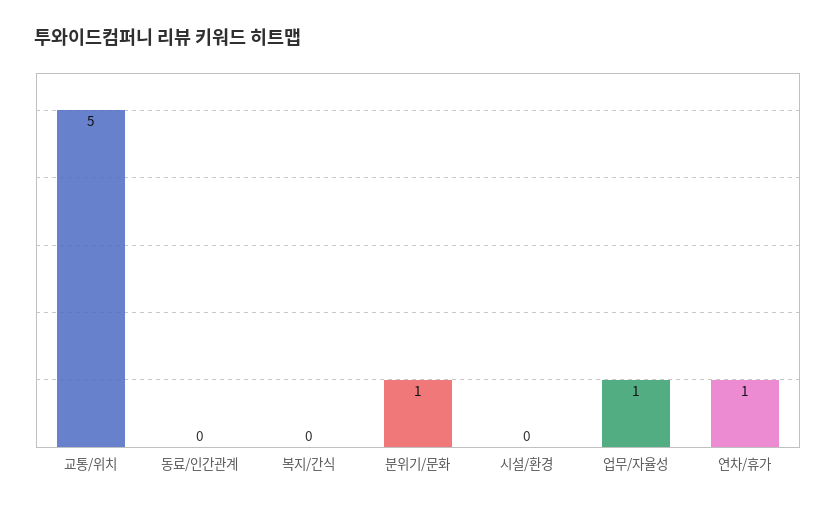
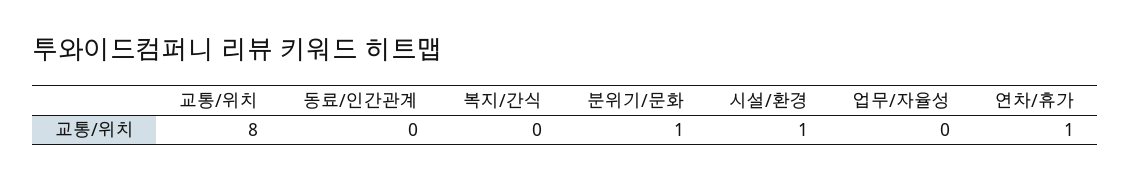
  {
-   "교통/위치": 5,
+   "교통/위치": 8,
    "동료/인간관계": 0,
    "복지/간식": 0,
    "분위기/문화": 1,
-   "시설/환경": 0,
+   "시설/환경": 1,
-   "업무/자율성": 1,
+   "업무/자율성": 0,
    "연차/휴가": 1
  }

